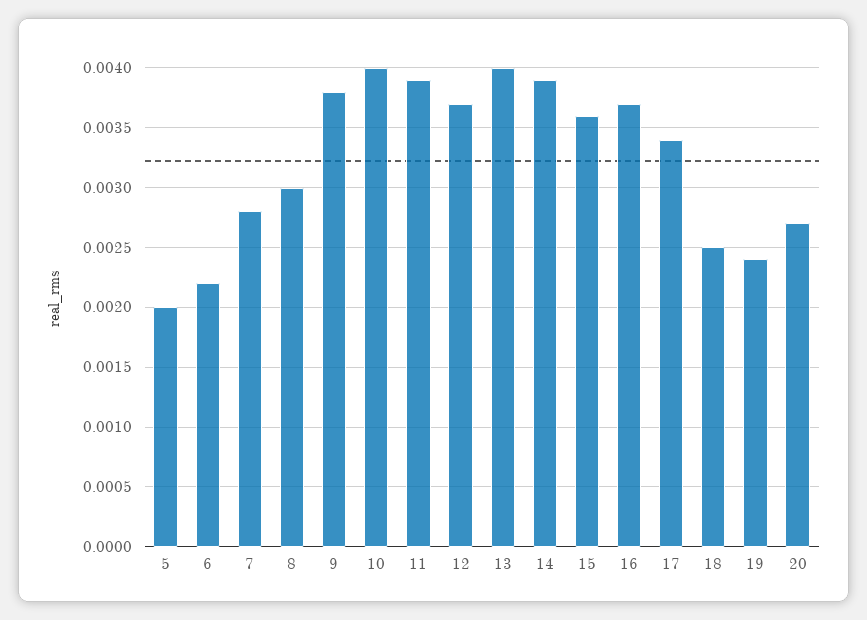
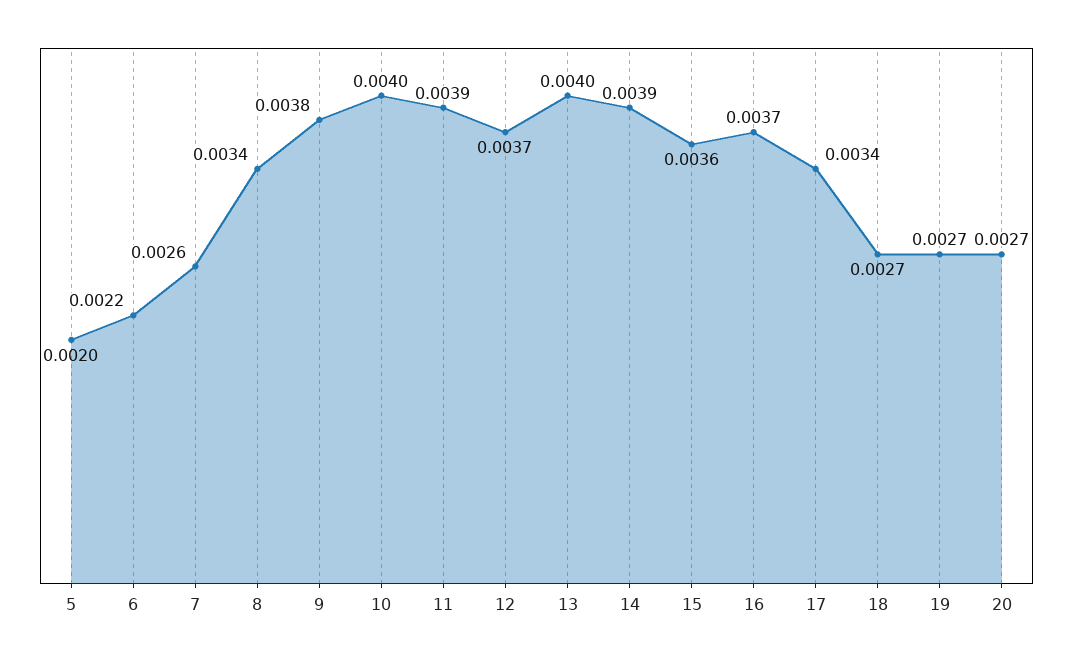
  {
    "5": 0.002,
    "6": 0.0022,
-   "7": 0.0028,
+   "7": 0.0026,
-   "8": 0.003,
+   "8": 0.0034,
    "9": 0.0038,
    "10": 0.004,
    "11": 0.0039,
    "12": 0.0037,
    "13": 0.004,
    "14": 0.0039,
    "15": 0.0036,
    "16": 0.0037,
    "17": 0.0034,
-   "18": 0.0025,
+   "18": 0.0027,
-   "19": 0.0024,
+   "19": 0.0027,
    "20": 0.0027
  }

